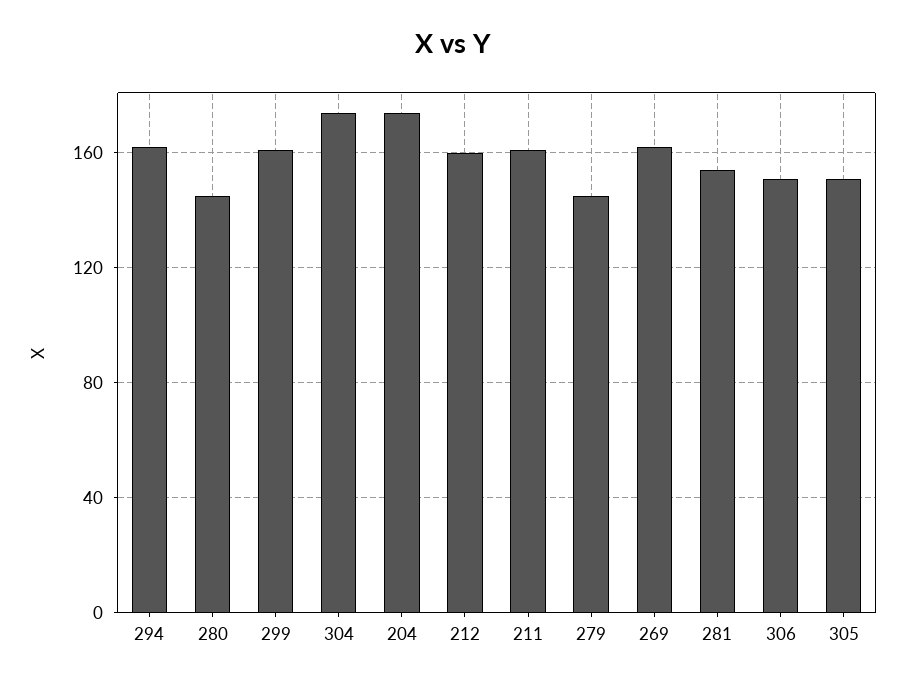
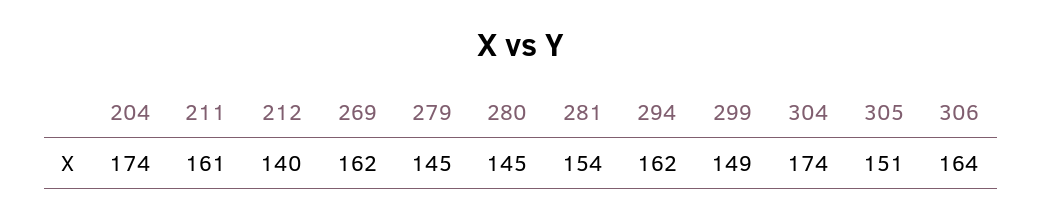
  {
    "294": 162,
    "280": 145,
-   "299": 160,
+   "299": 149,
    "304": 174,
    "204": 174,
-   "212": 160,
+   "212": 140,
    "211": 161,
    "279": 145,
    "269": 162,
    "281": 154,
-   "306": 150,
+   "306": 164,
    "305": 151
  }

